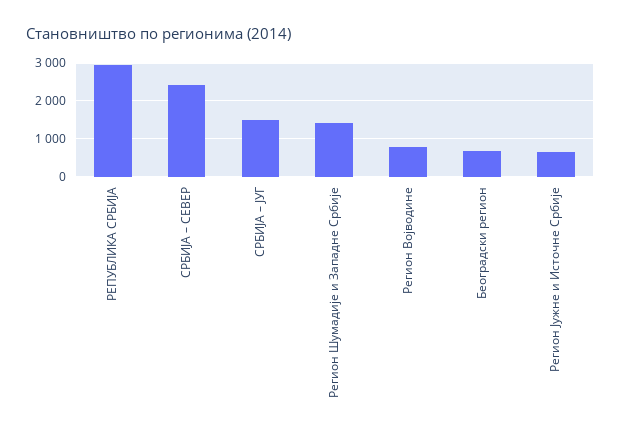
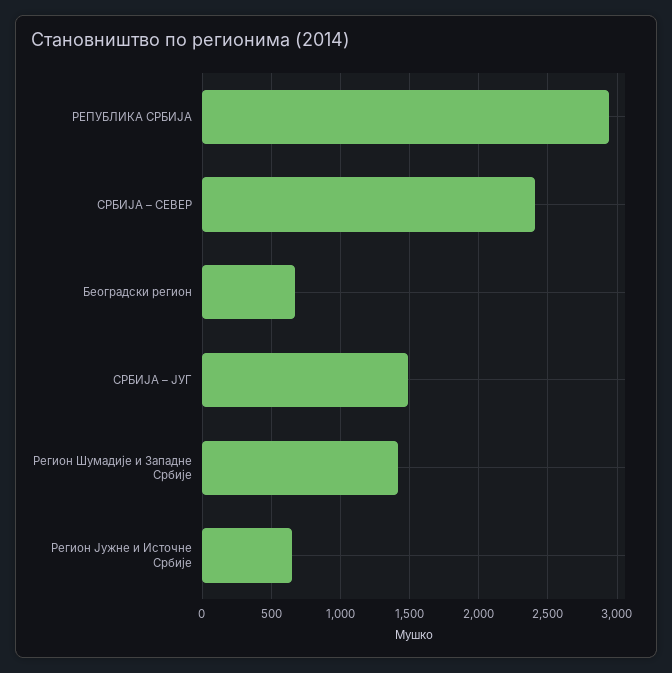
  {
    "РЕПУБЛИКА СРБИЈА": 2950,
    "СРБИЈА – СЕВЕР": 2400,
    "СРБИЈА – ЈУГ": 1500,
    "Регион Шумадије и Западне Србије": 1400,
-   "Регион Војводине": 800,
    "Београдски регион": 650,
    "Регион Јужне и Источне Србије": 650
  }

